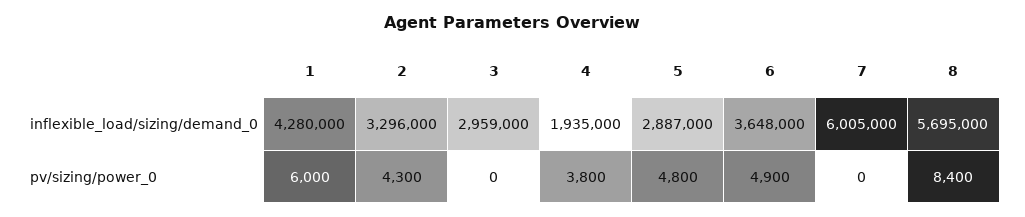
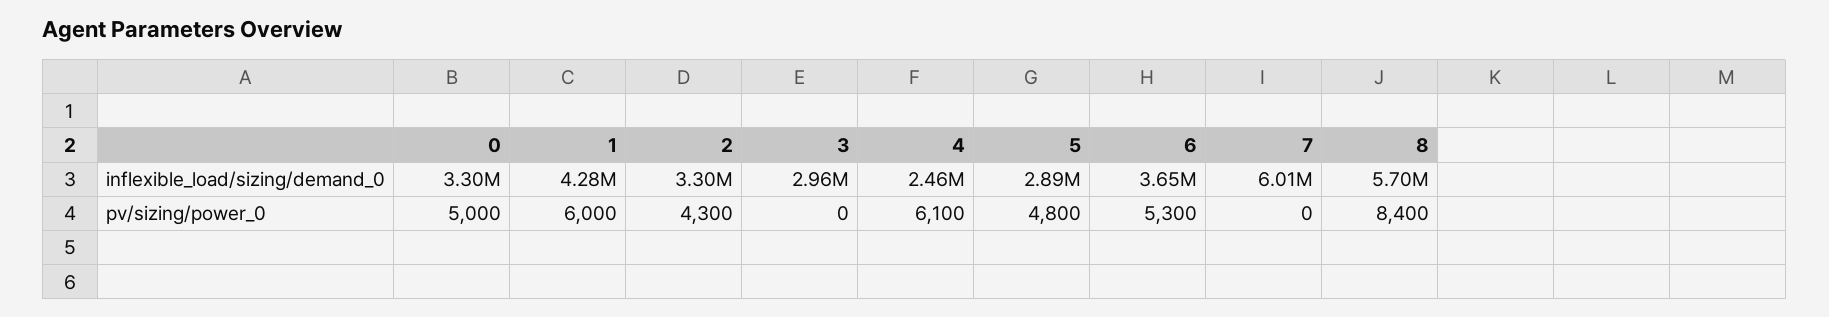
  {
    "1": {
      "inflexible_load/sizing/demand_0": 4280000,
      "pv/sizing/power_0": 6000
    },
    "2": {
      "inflexible_load/sizing/demand_0": 3296000,
      "pv/sizing/power_0": 4300
    },
    "3": {
      "inflexible_load/sizing/demand_0": 2959000,
      "pv/sizing/power_0": 0
    },
    "4": {
-     "inflexible_load/sizing/demand_0": 1935000,
+     "inflexible_load/sizing/demand_0": 2460000,
-     "pv/sizing/power_0": 3800
+     "pv/sizing/power_0": 6100
    },
    "5": {
      "inflexible_load/sizing/demand_0": 2887000,
      "pv/sizing/power_0": 4800
    },
    "6": {
      "inflexible_load/sizing/demand_0": 3648000,
-     "pv/sizing/power_0": 4900
+     "pv/sizing/power_0": 5300
    },
    "7": {
      "inflexible_load/sizing/demand_0": 6005000,
      "pv/sizing/power_0": 0
    },
    "8": {
      "inflexible_load/sizing/demand_0": 5695000,
      "pv/sizing/power_0": 8400
-   }
+   },
+   "0": {
+     "inflexible_load/sizing/demand_0": 3300000,
+     "pv/sizing/power_0": 5000
+   }
  }

